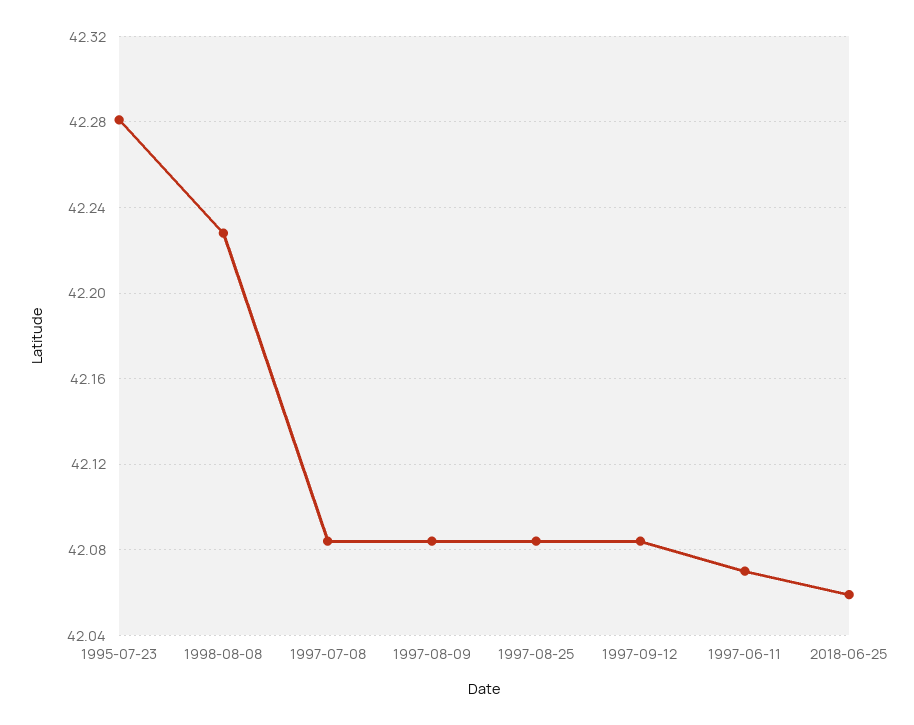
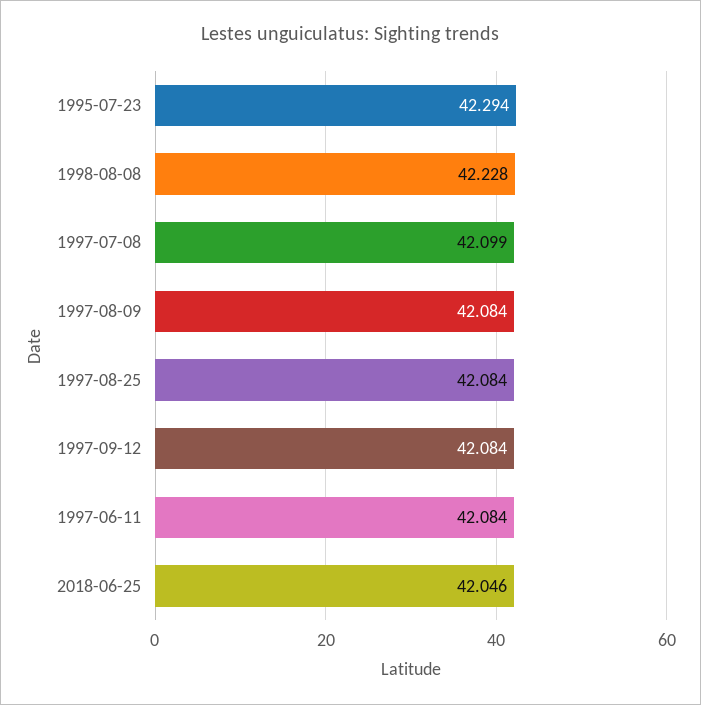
  {
-   "1995-07-23": 42.28,
+   "1995-07-23": 42.294,
    "1998-08-08": 42.228,
-   "1997-07-08": 42.085,
+   "1997-07-08": 42.099,
    "1997-08-09": 42.084,
    "1997-08-25": 42.084,
    "1997-09-12": 42.084,
-   "1997-06-11": 42.07,
+   "1997-06-11": 42.084,
-   "2018-06-25": 42.06
+   "2018-06-25": 42.046
  }

